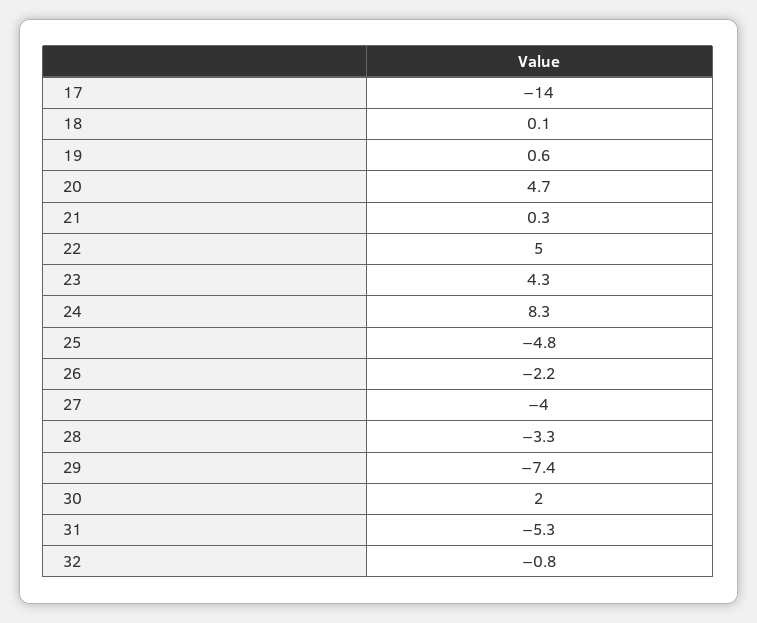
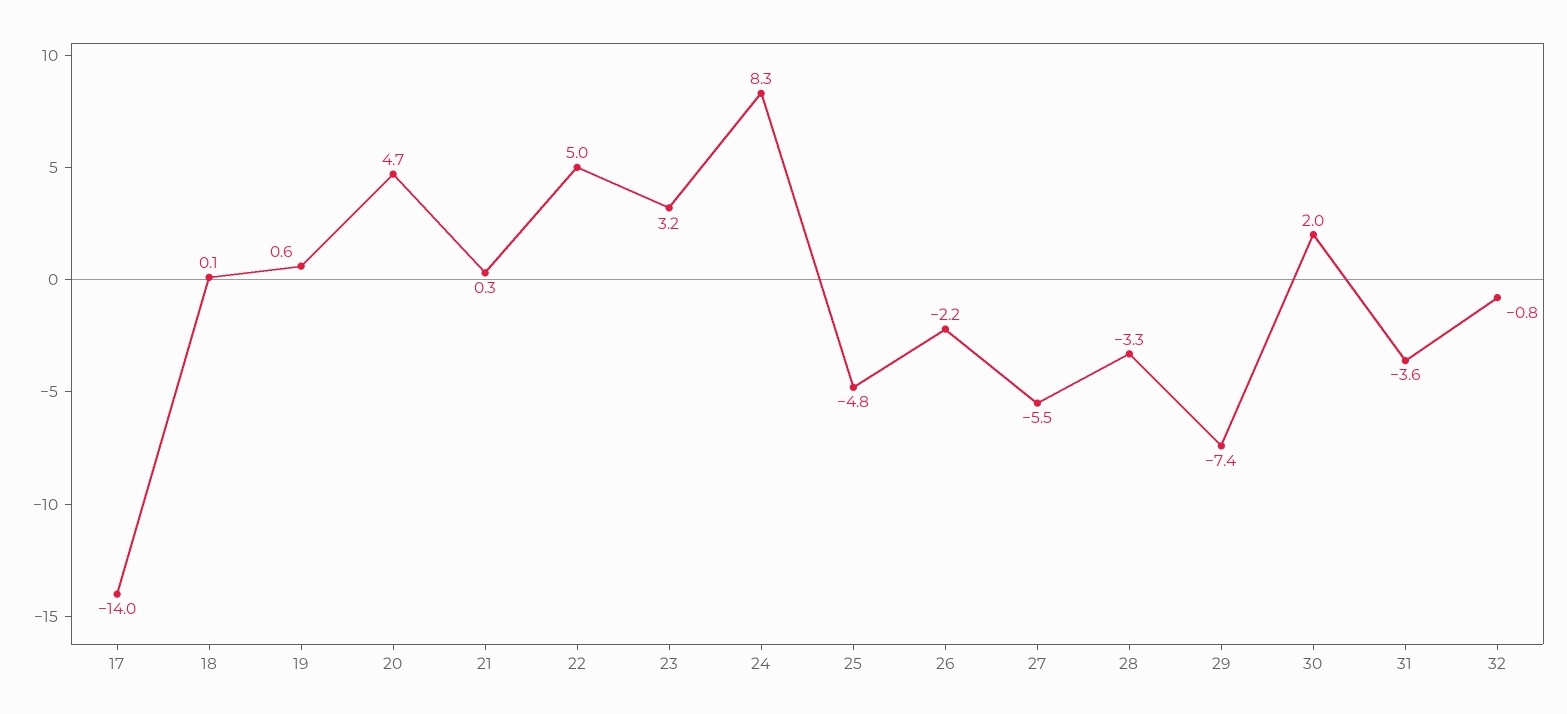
  {
    "17": -14,
    "18": 0.1,
    "19": 0.6,
    "20": 4.7,
    "21": 0.3,
    "22": 5,
-   "23": 4.3,
+   "23": 3.2,
    "24": 8.3,
    "25": -4.8,
    "26": -2.2,
-   "27": -4,
+   "27": -5.5,
    "28": -3.3,
    "29": -7.4,
    "30": 2,
-   "31": -5.3,
+   "31": -3.6,
    "32": -0.8
  }

